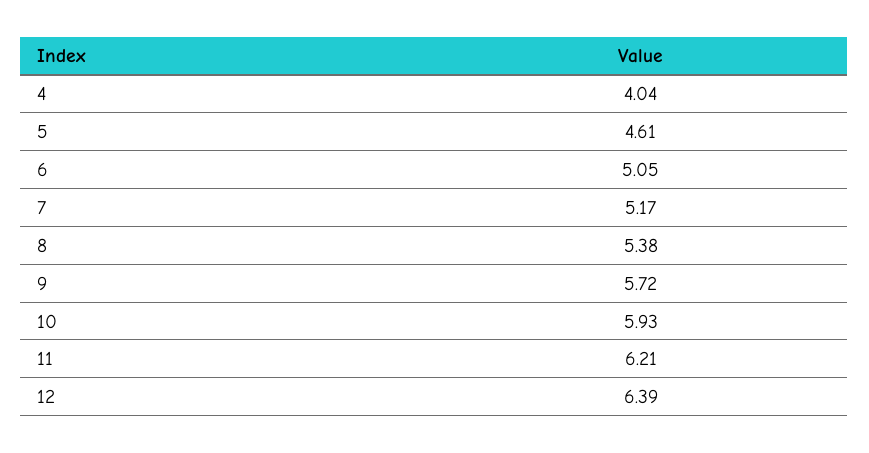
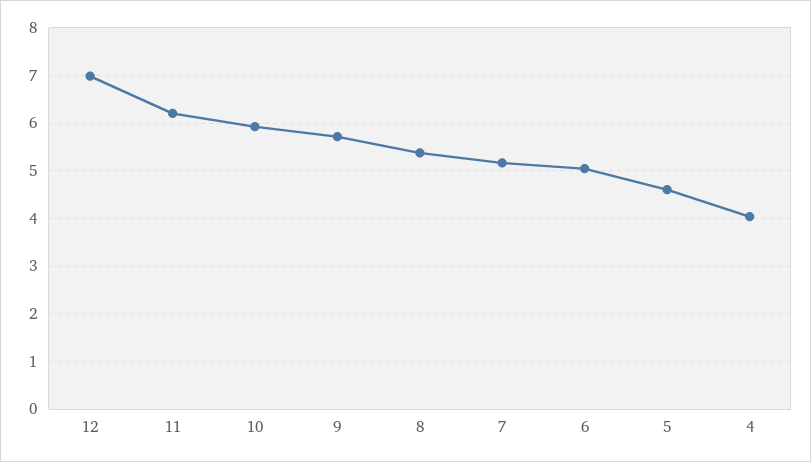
  {
    "4": 4.04,
    "5": 4.61,
    "6": 5.05,
    "7": 5.17,
    "8": 5.38,
    "9": 5.72,
    "10": 5.93,
    "11": 6.21,
-   "12": 6.39
+   "12": 7
  }

